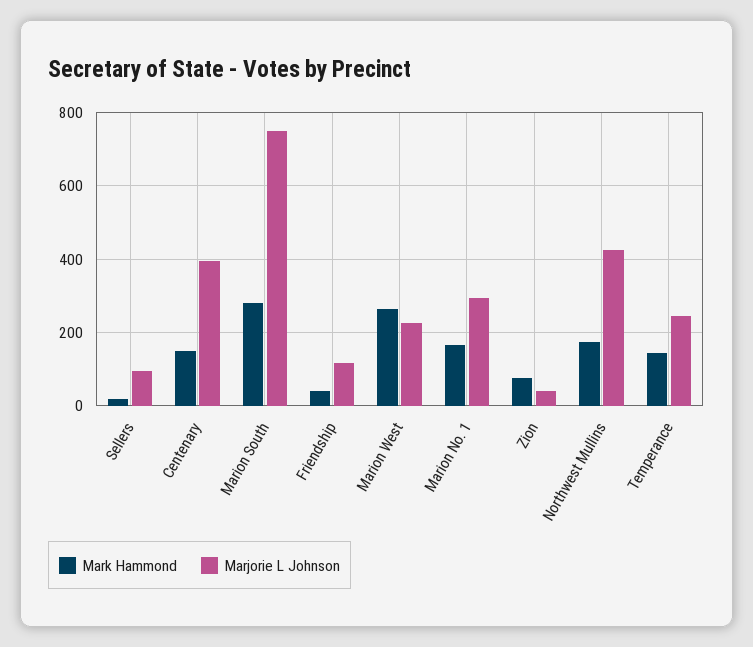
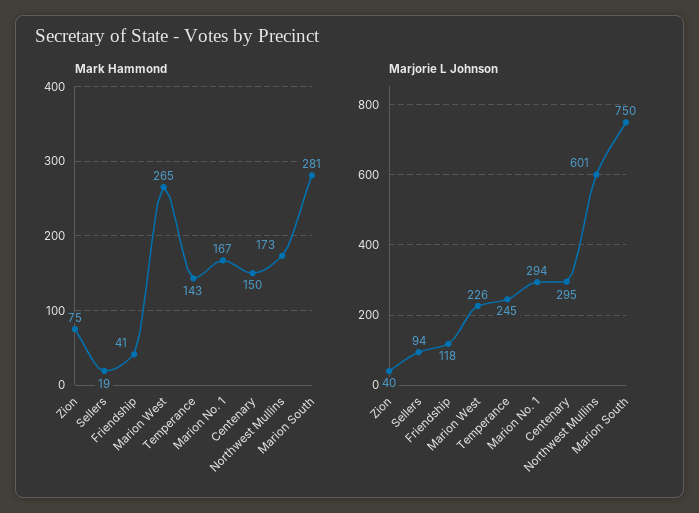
  {
    "Mark Hammond": {
      "Sellers": 19,
      "Centenary": 150,
      "Marion South": 281,
      "Friendship": 41,
      "Marion West": 265,
      "Marion No. 1": 167,
      "Zion": 75,
      "Northwest Mullins": 173,
      "Temperance": 143
    },
    "Marjorie L Johnson": {
      "Sellers": 94,
-     "Centenary": 400,
+     "Centenary": 295,
      "Marion South": 750,
      "Friendship": 118,
      "Marion West": 226,
      "Marion No. 1": 294,
      "Zion": 40,
-     "Northwest Mullins": 420,
+     "Northwest Mullins": 601,
      "Temperance": 245
    }
  }

